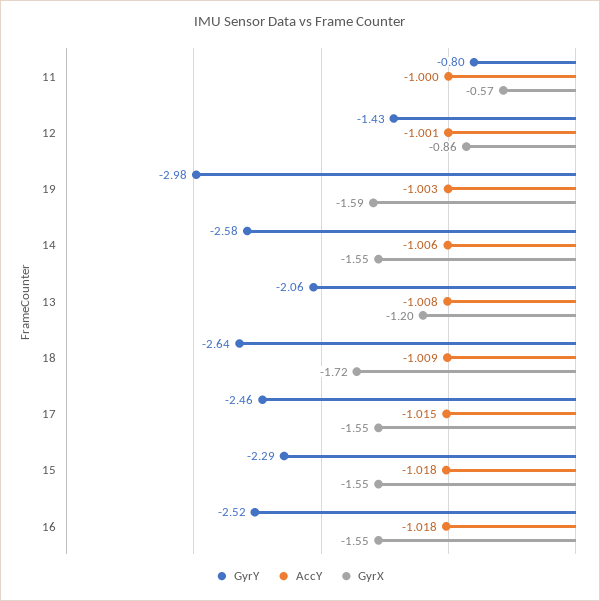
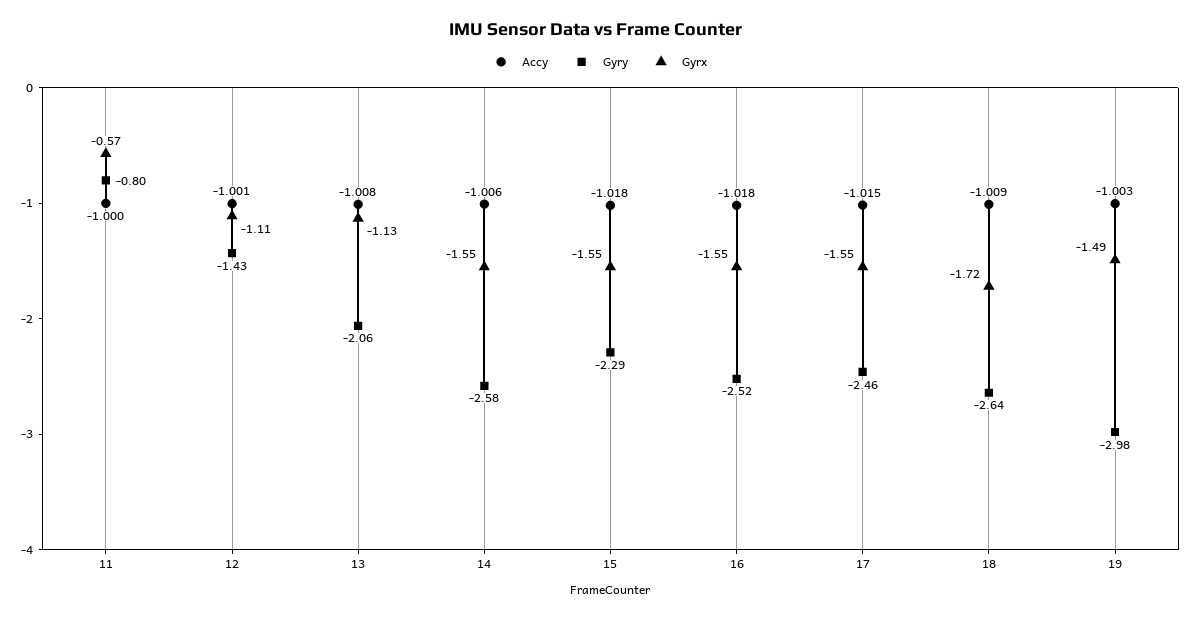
  {
    "GyrY": {
      "11": -0.8,
      "12": -1.43,
      "19": -2.98,
      "14": -2.58,
      "13": -2.06,
      "18": -2.64,
      "17": -2.46,
      "15": -2.29,
      "16": -2.52
    },
    "AccY": {
      "11": -1,
      "12": -1.001,
      "19": -1.003,
      "14": -1.006,
      "13": -1.008,
      "18": -1.009,
      "17": -1.015,
      "15": -1.018,
      "16": -1.018
    },
    "GyrX": {
      "11": -0.57,
-     "12": -0.86,
+     "12": -1.11,
-     "19": -1.59,
+     "19": -1.49,
      "14": -1.55,
-     "13": -1.2,
+     "13": -1.13,
      "18": -1.72,
      "17": -1.55,
      "15": -1.55,
      "16": -1.55
    }
  }

